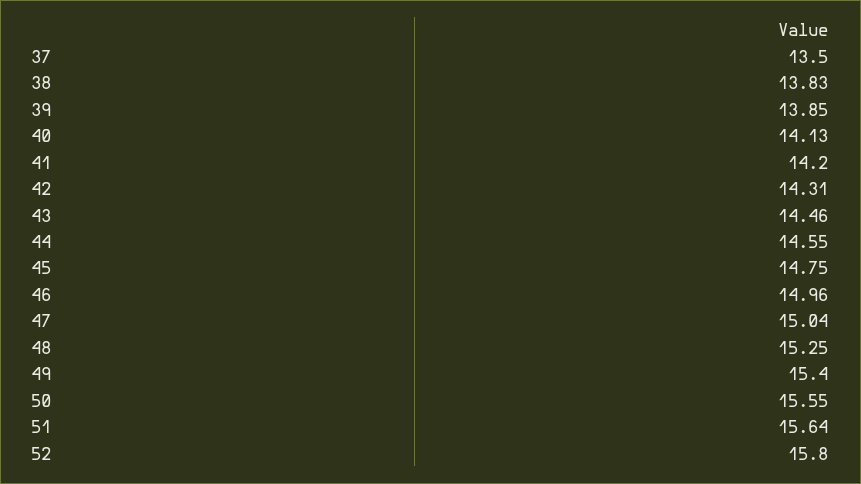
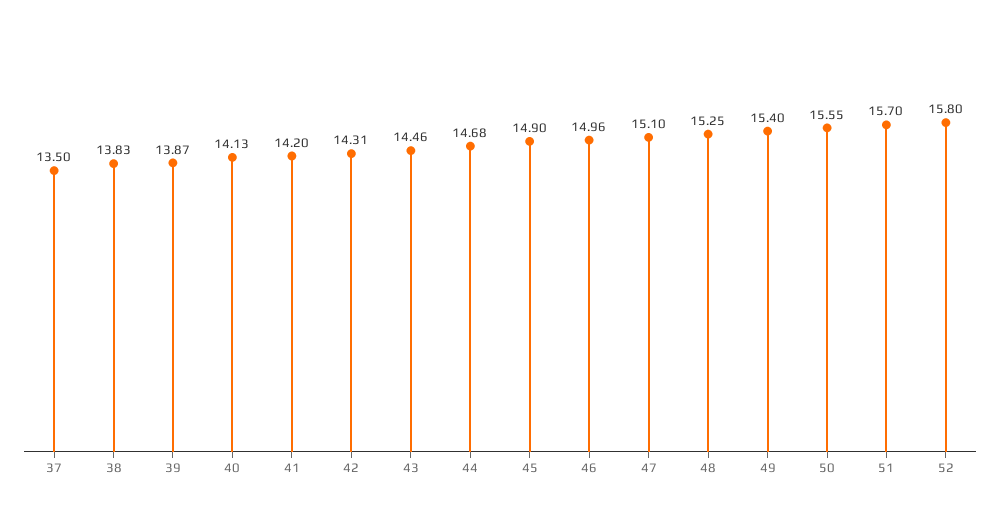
  {
    "37": 13.5,
    "38": 13.83,
-   "39": 13.85,
+   "39": 13.87,
    "40": 14.13,
    "41": 14.2,
    "42": 14.31,
    "43": 14.46,
-   "44": 14.55,
+   "44": 14.68,
-   "45": 14.75,
+   "45": 14.9,
    "46": 14.96,
-   "47": 15.04,
+   "47": 15.1,
    "48": 15.25,
    "49": 15.4,
    "50": 15.55,
-   "51": 15.64,
+   "51": 15.7,
    "52": 15.8
  }

